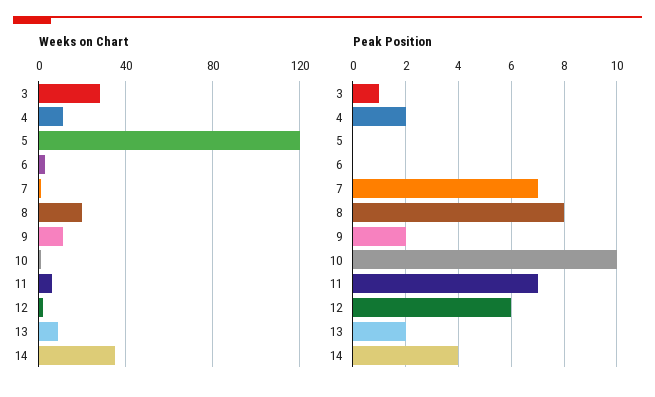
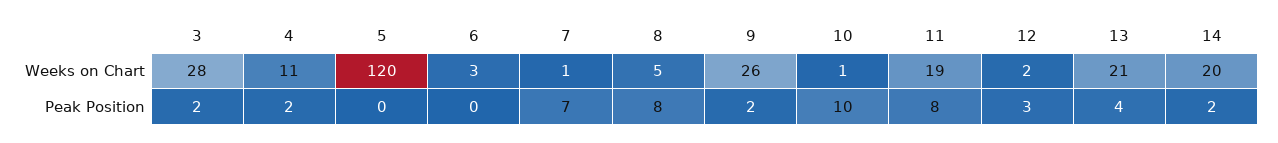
  {
    "Weeks on Chart": {
      "3": 28,
      "4": 11,
      "5": 120,
      "6": 3,
      "7": 1,
-     "8": 20,
+     "8": 5,
-     "9": 10,
+     "9": 26,
      "10": 1,
-     "11": 5,
+     "11": 19,
      "12": 2,
-     "13": 10,
+     "13": 21,
-     "14": 35
+     "14": 20
    },
    "Peak Position": {
-     "3": 1,
+     "3": 2,
      "4": 2,
      "5": 0,
      "6": 0,
      "7": 7,
      "8": 8,
      "9": 2,
      "10": 10,
-     "11": 7,
+     "11": 8,
-     "12": 6,
+     "12": 3,
-     "13": 2,
+     "13": 4,
-     "14": 4
+     "14": 2
    }
  }

